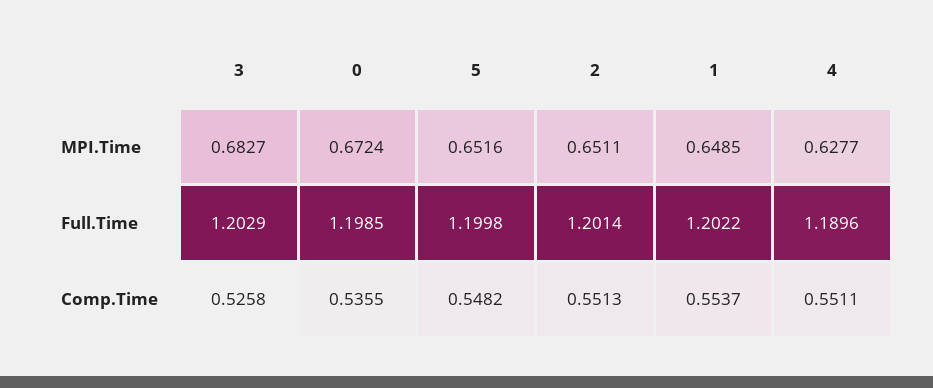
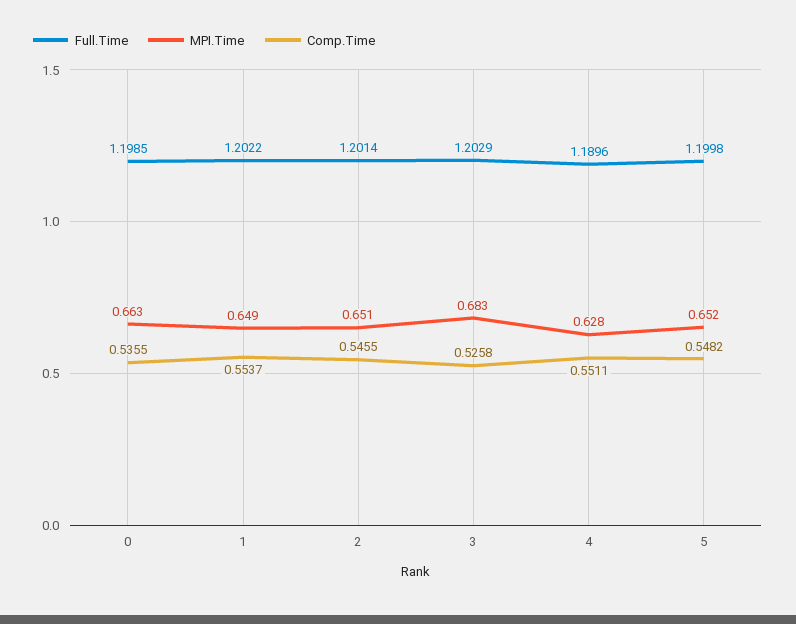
  {
    "MPI.Time": {
      "3": 0.6827,
-     "0": 0.6724,
+     "0": 0.663,
      "5": 0.6516,
      "2": 0.6511,
      "1": 0.6485,
      "4": 0.6277
    },
    "Full.Time": {
      "3": 1.2029,
      "0": 1.1985,
      "5": 1.1998,
      "2": 1.2014,
      "1": 1.2022,
      "4": 1.1896
    },
    "Comp.Time": {
      "3": 0.5258,
      "0": 0.5355,
      "5": 0.5482,
-     "2": 0.5513,
+     "2": 0.5455,
      "1": 0.5537,
      "4": 0.5511
    }
  }

